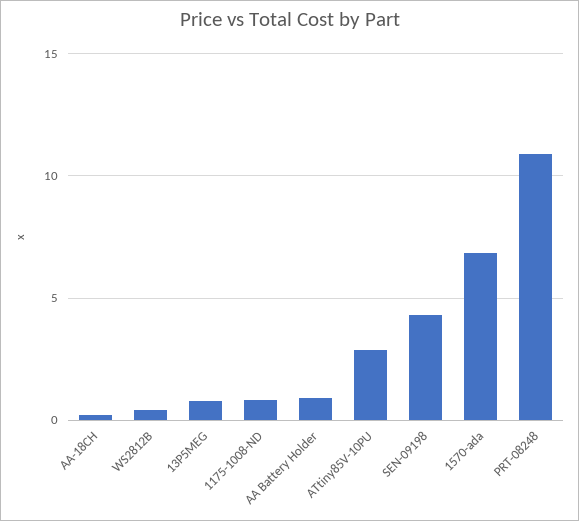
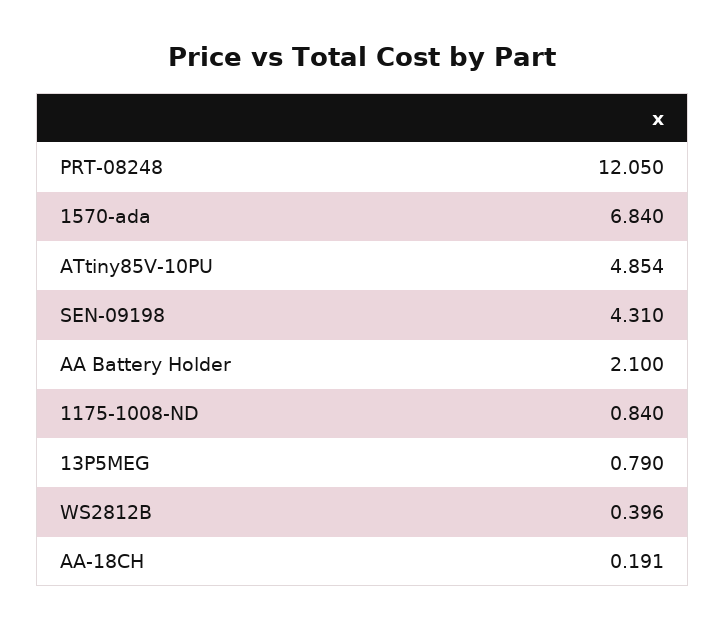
  {
    "AA-18CH": 0.191,
    "WS2812B": 0.396,
    "13P5MEG": 0.79,
    "1175-1008-ND": 0.84,
-   "AA Battery Holder": 1,
+   "AA Battery Holder": 2.1,
-   "ATtiny85V-10PU": 3,
+   "ATtiny85V-10PU": 4.854,
    "SEN-09198": 4.31,
    "1570-ada": 6.84,
-   "PRT-08248": 11
+   "PRT-08248": 12.05
  }

